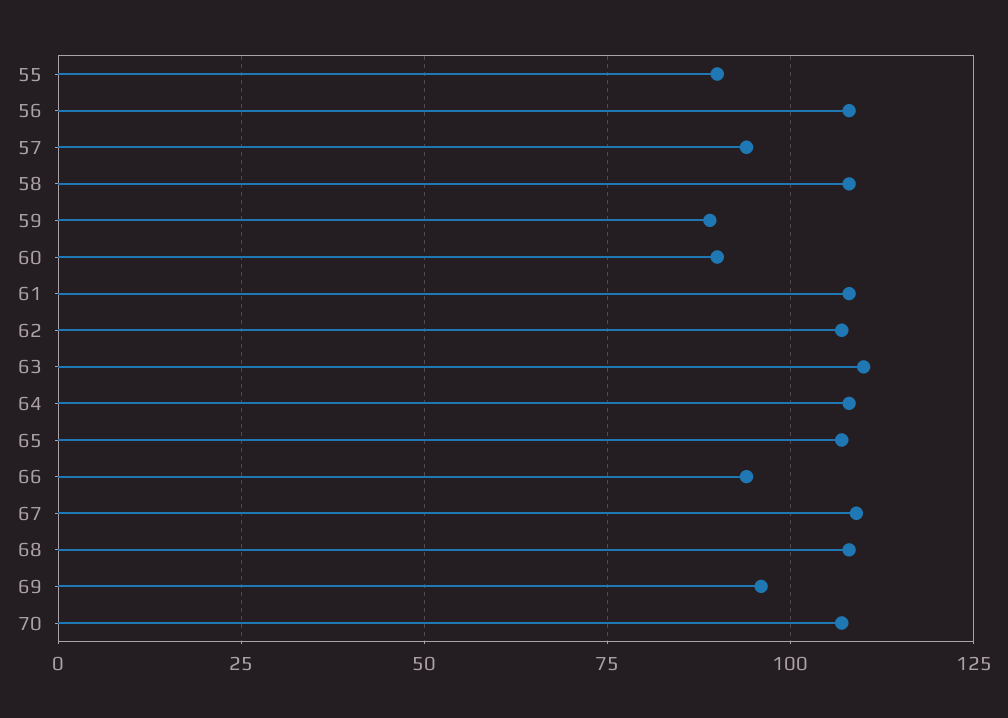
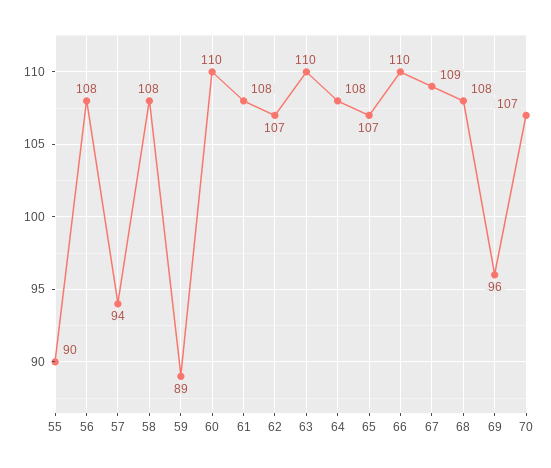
  {
    "55": 90,
    "56": 108,
    "57": 94,
    "58": 108,
    "59": 89,
-   "60": 90,
+   "60": 110,
    "61": 108,
    "62": 107,
    "63": 110,
    "64": 108,
    "65": 107,
-   "66": 95,
+   "66": 110,
    "67": 109,
    "68": 108,
    "69": 96,
    "70": 107
  }

